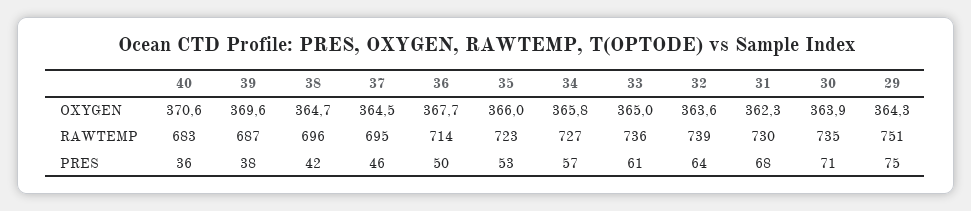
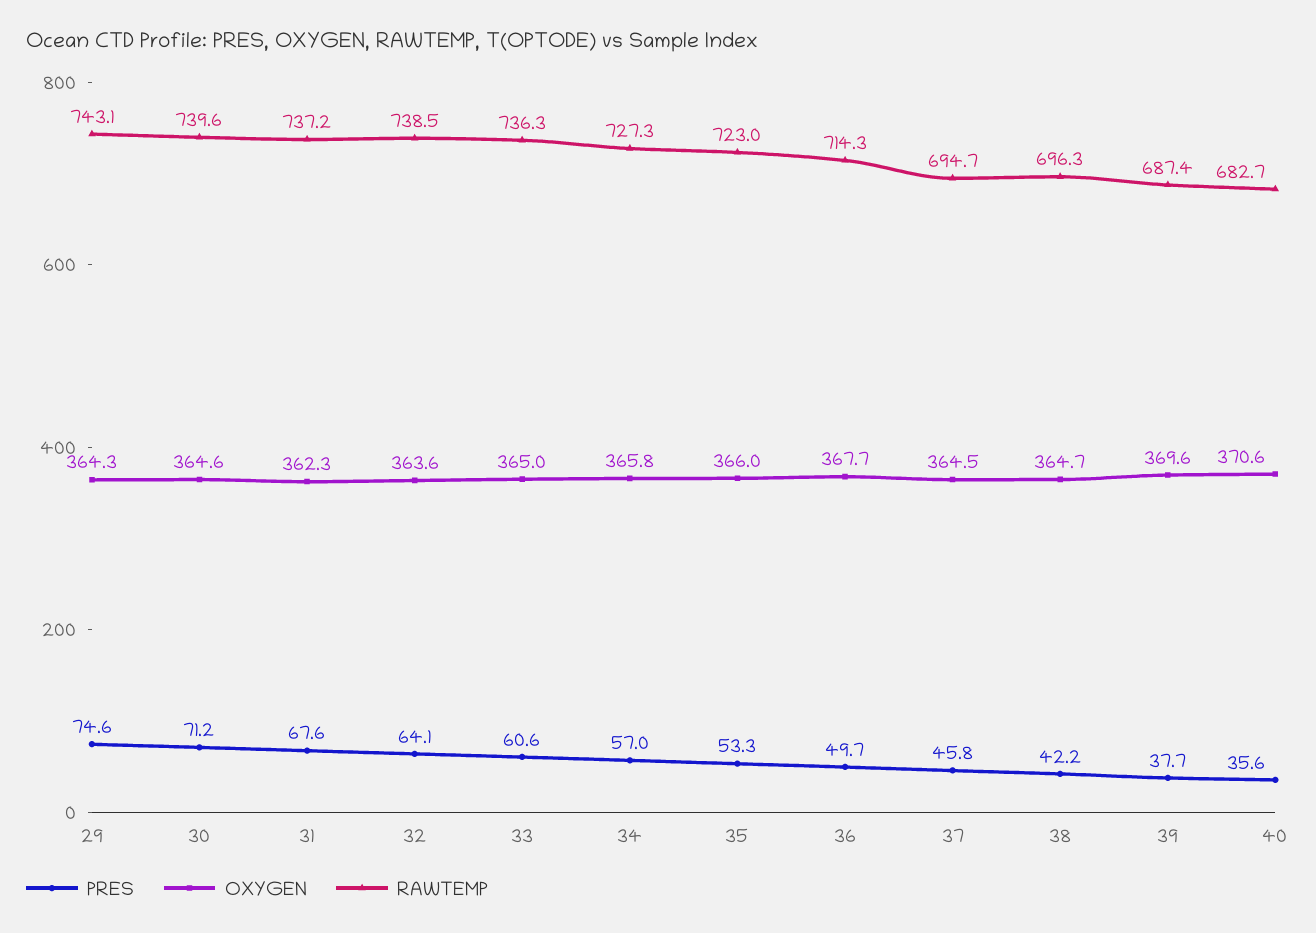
  {
    "OXYGEN": {
      "40": 370.6,
      "39": 369.6,
      "38": 364.7,
      "37": 364.5,
      "36": 367.7,
      "35": 366,
      "34": 365.8,
      "33": 365,
      "32": 363.6,
      "31": 362.3,
-     "30": 363.9,
+     "30": 364.6,
      "29": 364.3
    },
    "RAWTEMP": {
      "40": 682.7,
      "39": 687.4,
      "38": 696.3,
      "37": 694.7,
      "36": 714.3,
      "35": 723,
      "34": 727.3,
      "33": 736.3,
      "32": 738.5,
-     "31": 730,
+     "31": 737.2,
-     "30": 735,
+     "30": 739.6,
-     "29": 751
+     "29": 743.1
    },
    "PRES": {
      "40": 35.6,
      "39": 37.7,
      "38": 42.2,
      "37": 45.8,
      "36": 49.7,
      "35": 53.3,
      "34": 57,
      "33": 60.6,
      "32": 64.1,
      "31": 67.6,
      "30": 71.2,
      "29": 74.6
    }
  }

